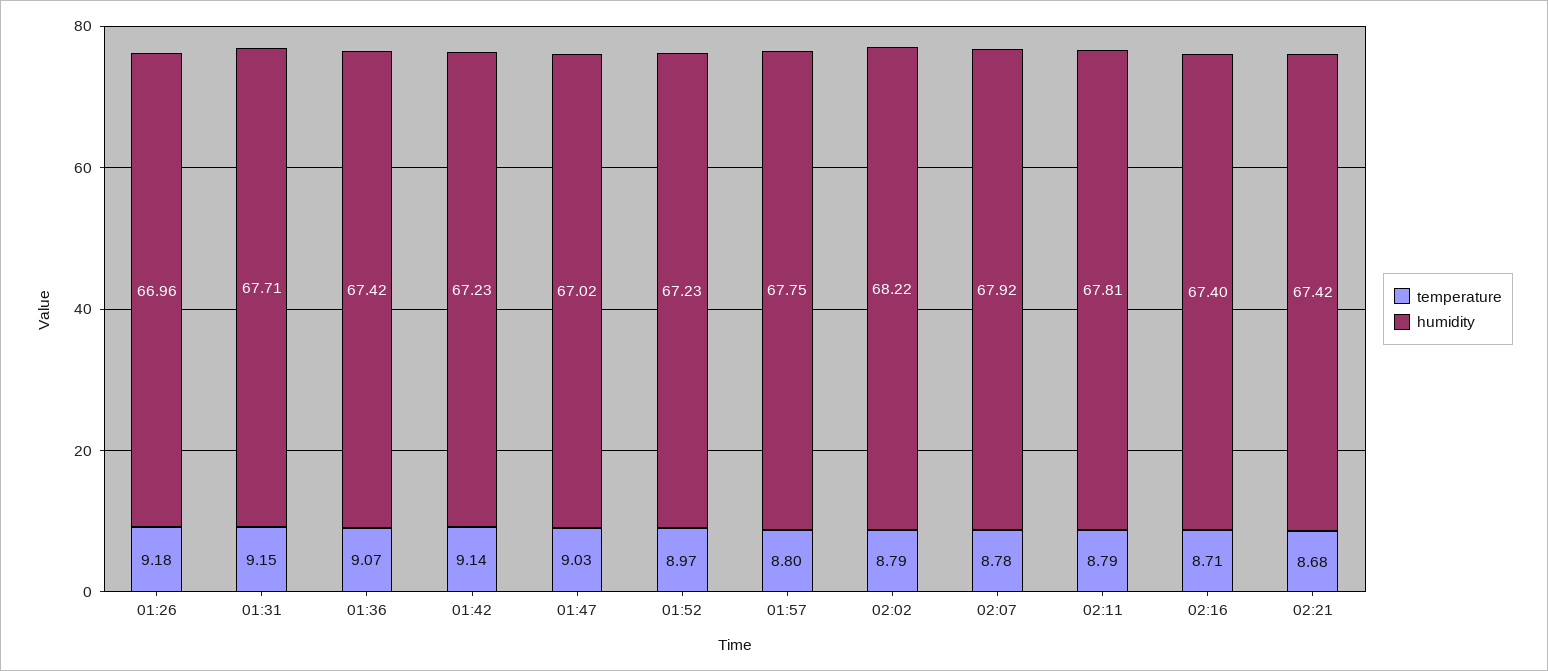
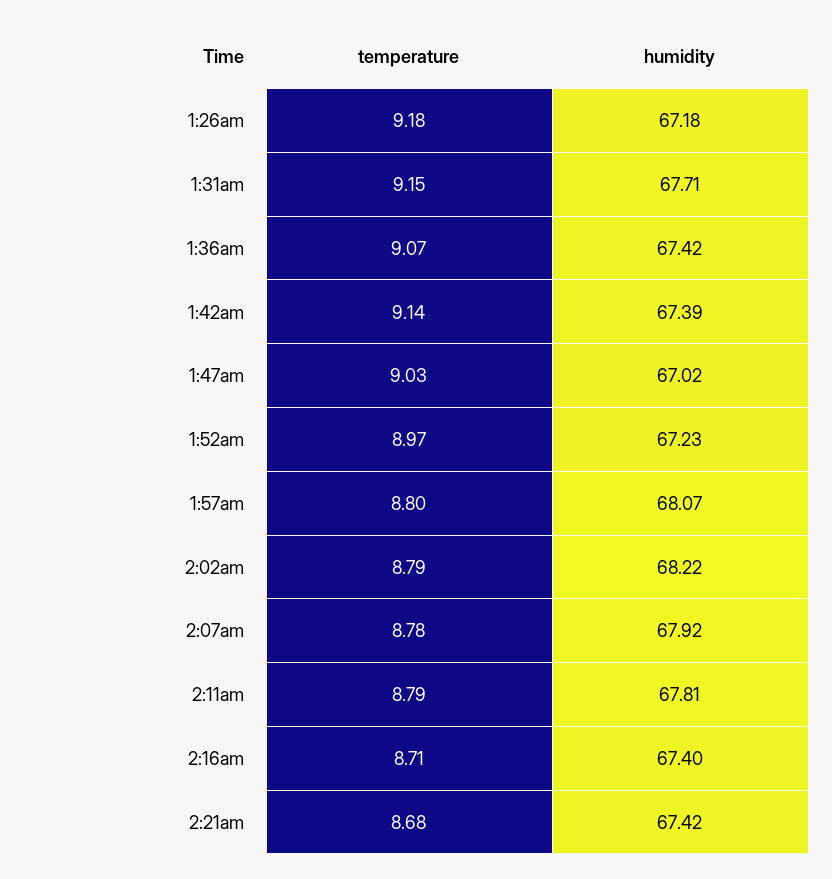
  {
    "temperature": {
      "01:26": 9.18,
      "01:31": 9.15,
      "01:36": 9.07,
      "01:42": 9.14,
      "01:47": 9.03,
      "01:52": 8.97,
      "01:57": 8.8,
      "02:02": 8.79,
      "02:07": 8.78,
      "02:11": 8.79,
      "02:16": 8.71,
      "02:21": 8.68
    },
    "humidity": {
-     "01:26": 66.96,
+     "01:26": 67.18,
      "01:31": 67.71,
      "01:36": 67.42,
-     "01:42": 67.23,
+     "01:42": 67.39,
      "01:47": 67.02,
      "01:52": 67.23,
-     "01:57": 67.75,
+     "01:57": 68.07,
      "02:02": 68.22,
      "02:07": 67.92,
      "02:11": 67.81,
      "02:16": 67.4,
      "02:21": 67.42
    }
  }

